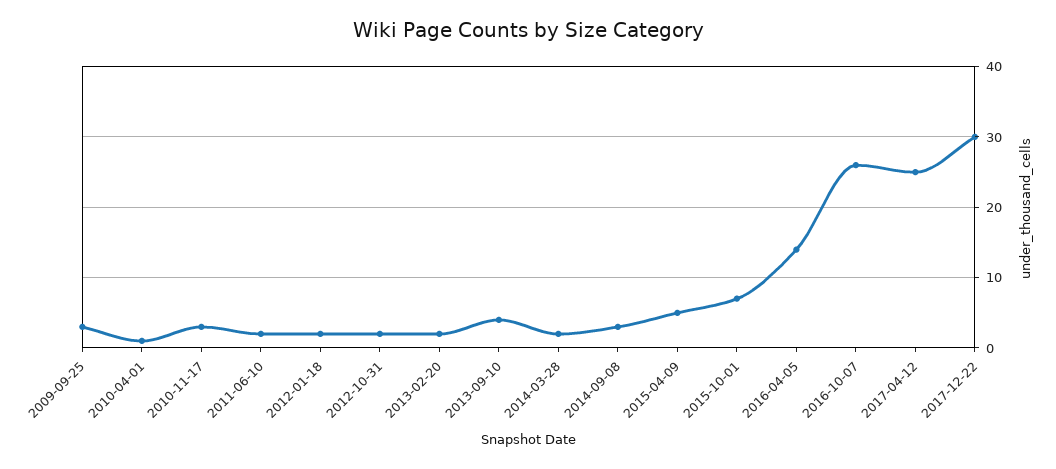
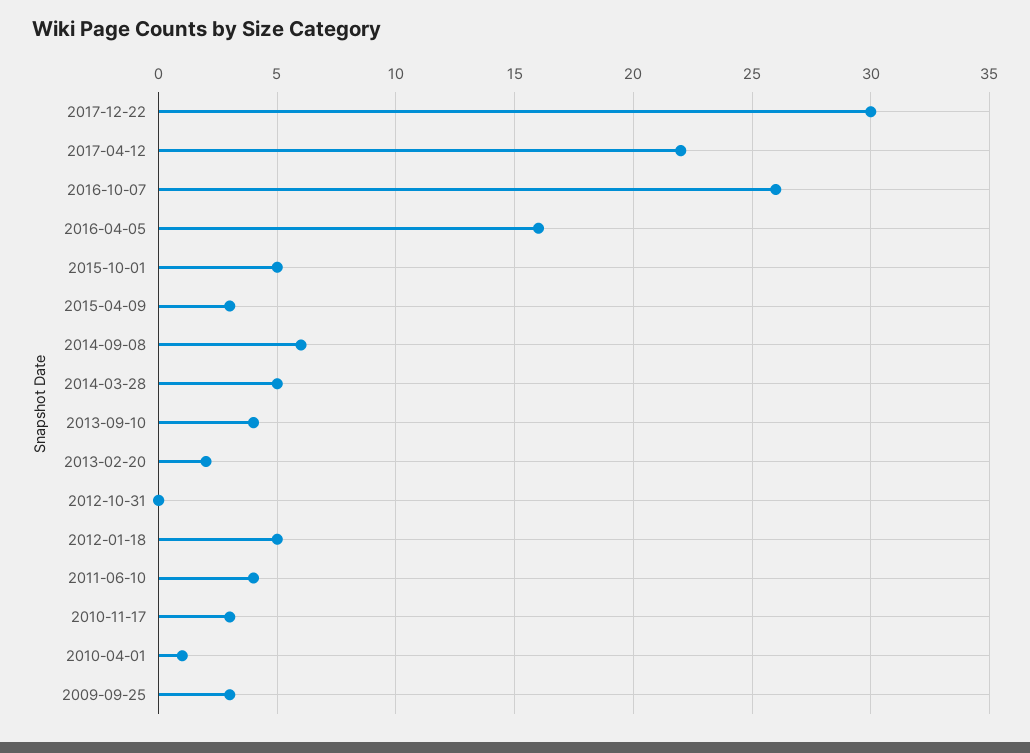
  {
    "2009-09-25": 3,
    "2010-04-01": 1,
    "2010-11-17": 3,
-   "2011-06-10": 2,
+   "2011-06-10": 4,
-   "2012-01-18": 2,
+   "2012-01-18": 5,
-   "2012-10-31": 2,
+   "2012-10-31": 0,
    "2013-02-20": 2,
    "2013-09-10": 4,
-   "2014-03-28": 2,
+   "2014-03-28": 5,
-   "2014-09-08": 3,
+   "2014-09-08": 6,
-   "2015-04-09": 5,
+   "2015-04-09": 3,
-   "2015-10-01": 7,
+   "2015-10-01": 5,
-   "2016-04-05": 14,
+   "2016-04-05": 16,
    "2016-10-07": 26,
-   "2017-04-12": 25,
+   "2017-04-12": 22,
    "2017-12-22": 30
  }

